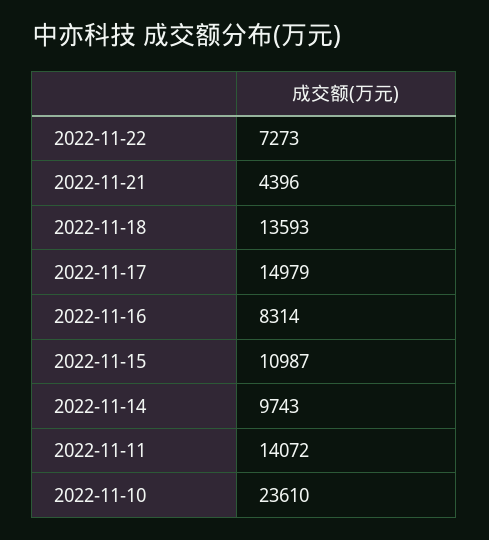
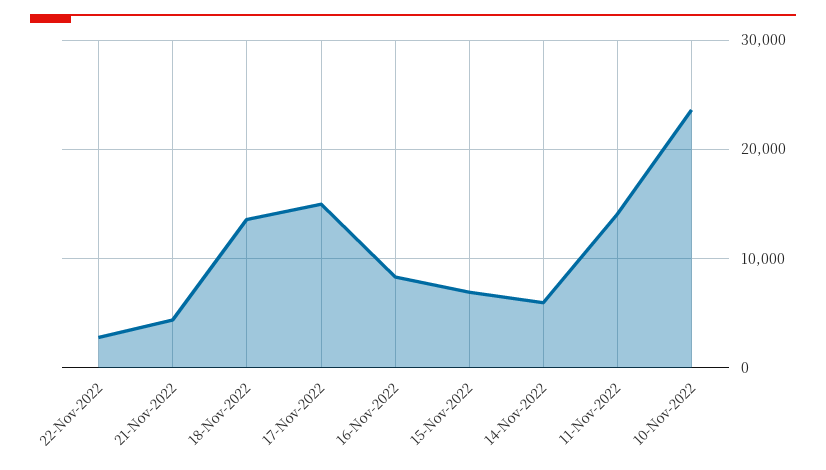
  {
-   "2022-11-22": 7273,
+   "2022-11-22": 3000,
    "2022-11-21": 4396,
    "2022-11-18": 13593,
    "2022-11-17": 14979,
    "2022-11-16": 8314,
-   "2022-11-15": 10987,
+   "2022-11-15": 7000,
-   "2022-11-14": 9743,
+   "2022-11-14": 6000,
    "2022-11-11": 14072,
    "2022-11-10": 23610
  }

